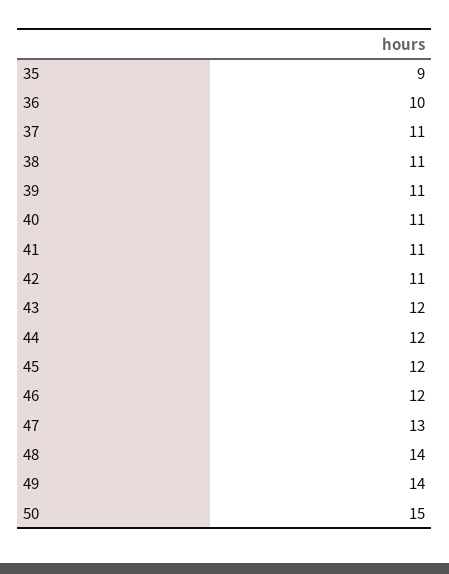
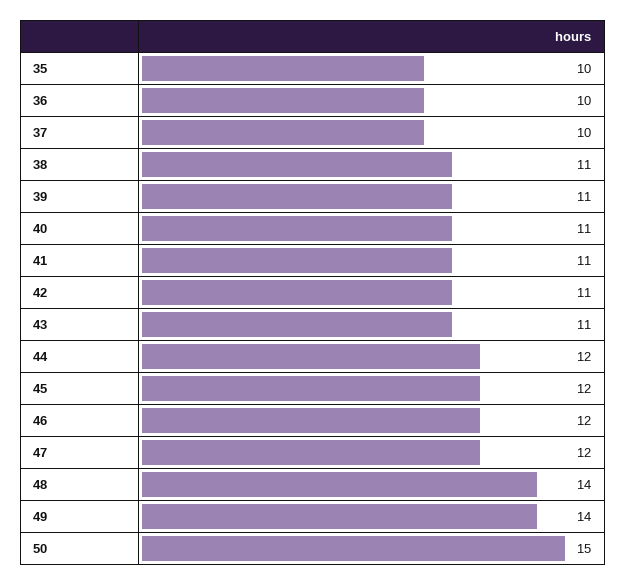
  {
-   "35": 9,
+   "35": 10,
    "36": 10,
-   "37": 11,
+   "37": 10,
    "38": 11,
    "39": 11,
    "40": 11,
    "41": 11,
    "42": 11,
-   "43": 12,
+   "43": 11,
    "44": 12,
    "45": 12,
    "46": 12,
-   "47": 13,
+   "47": 12,
    "48": 14,
    "49": 14,
    "50": 15
  }

